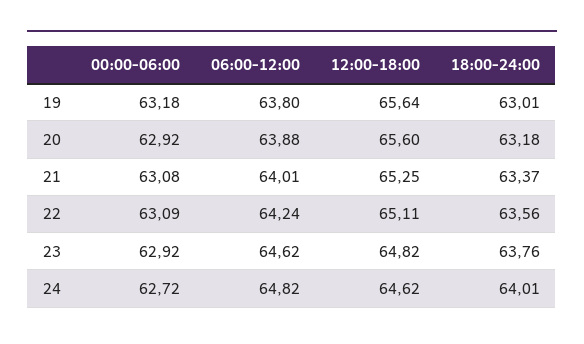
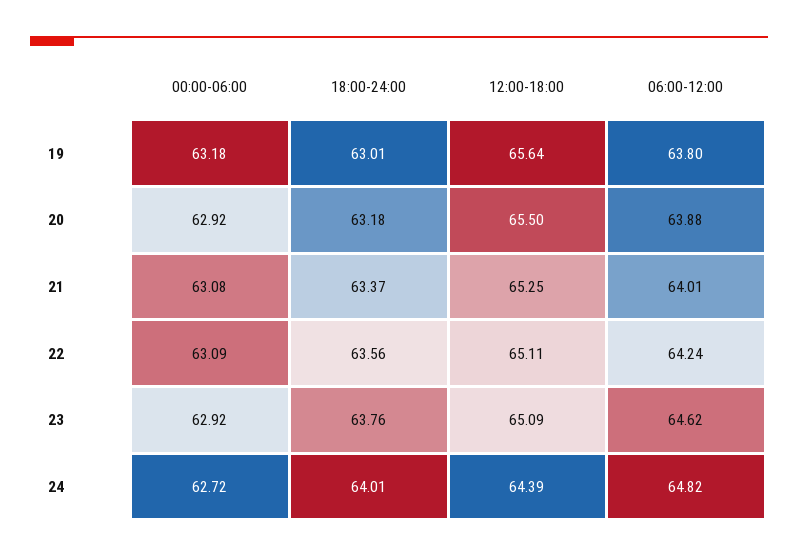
  {
    "00:00-06:00": {
      "19": 63.18,
      "20": 62.92,
      "21": 63.08,
      "22": 63.09,
      "23": 62.92,
      "24": 62.72
    },
    "06:00-12:00": {
      "19": 63.8,
      "20": 63.88,
      "21": 64.01,
      "22": 64.24,
      "23": 64.62,
      "24": 64.82
    },
    "12:00-18:00": {
      "19": 65.64,
-     "20": 65.6,
+     "20": 65.5,
      "21": 65.25,
      "22": 65.11,
-     "23": 64.82,
+     "23": 65.09,
-     "24": 64.62
+     "24": 64.39
    },
    "18:00-24:00": {
      "19": 63.01,
      "20": 63.18,
      "21": 63.37,
      "22": 63.56,
      "23": 63.76,
      "24": 64.01
    }
  }

